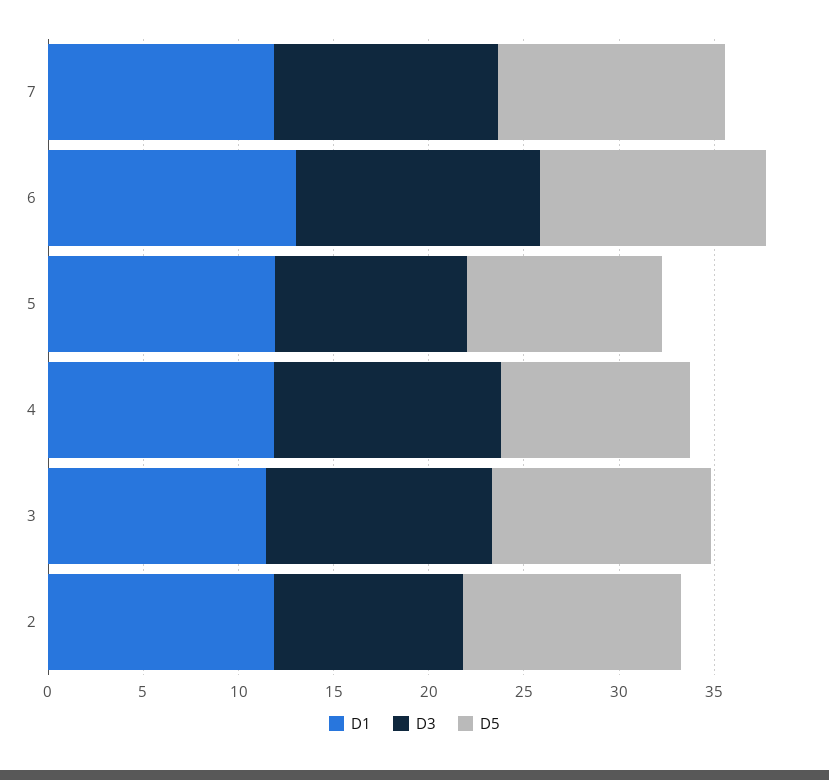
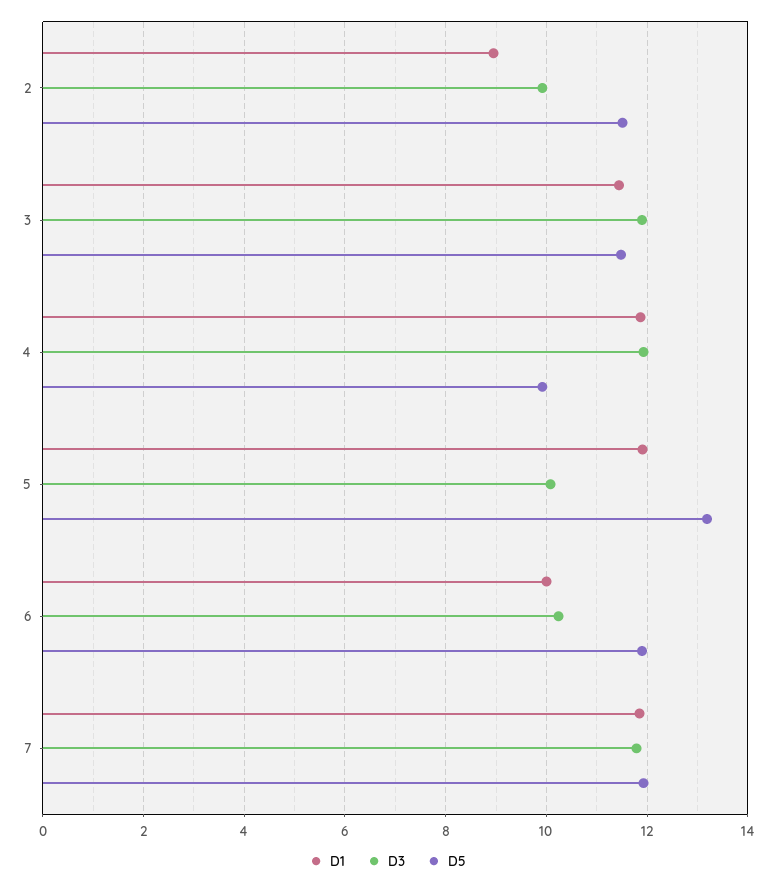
  {
    "D1": {
      "7": 11.8,
-     "6": 13,
+     "6": 10,
      "5": 12,
      "4": 11.8,
      "3": 11.4,
-     "2": 12
+     "2": 9
    },
    "D3": {
      "7": 11.8,
-     "6": 13,
+     "6": 10.2,
      "5": 10,
      "4": 12,
      "3": 12,
      "2": 10
    },
    "D5": {
      "7": 12,
      "6": 12,
-     "5": 10,
+     "5": 13.2,
      "4": 10,
      "3": 11.4,
      "2": 11.6
    }
  }

